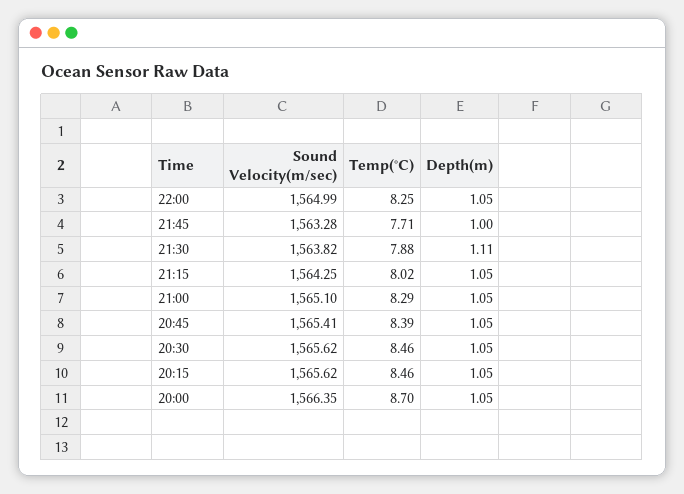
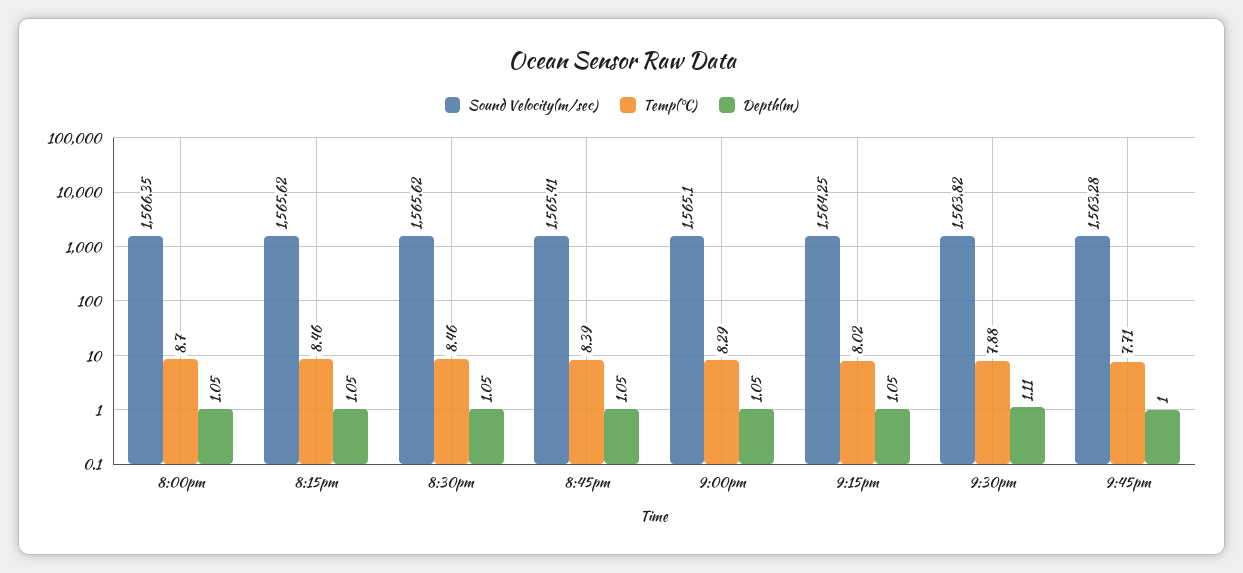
  {
    "Sound Velocity(m/sec)": {
-     "22:00": 1564.99,
      "21:45": 1563.28,
      "21:30": 1563.82,
      "21:15": 1564.25,
      "21:00": 1565.1,
      "20:45": 1565.41,
      "20:30": 1565.62,
      "20:15": 1565.62,
      "20:00": 1566.35
    },
    "Temp(°C)": {
-     "22:00": 8.25,
      "21:45": 7.71,
      "21:30": 7.88,
      "21:15": 8.02,
      "21:00": 8.29,
      "20:45": 8.39,
      "20:30": 8.46,
      "20:15": 8.46,
      "20:00": 8.7
    },
    "Depth(m)": {
-     "22:00": 1.05,
      "21:45": 1,
      "21:30": 1.11,
      "21:15": 1.05,
      "21:00": 1.05,
      "20:45": 1.05,
      "20:30": 1.05,
      "20:15": 1.05,
      "20:00": 1.05
    }
  }

